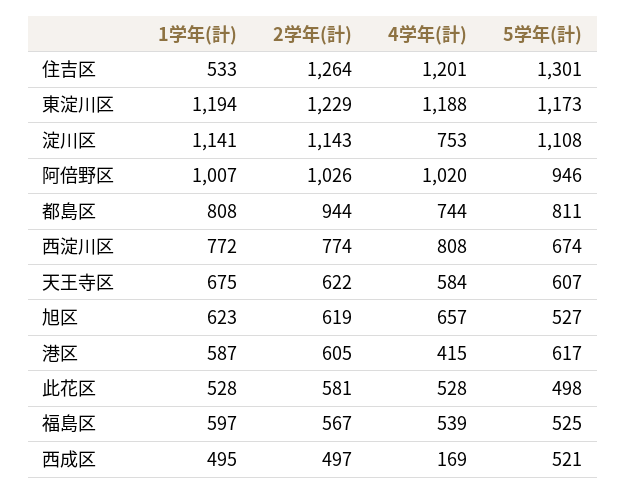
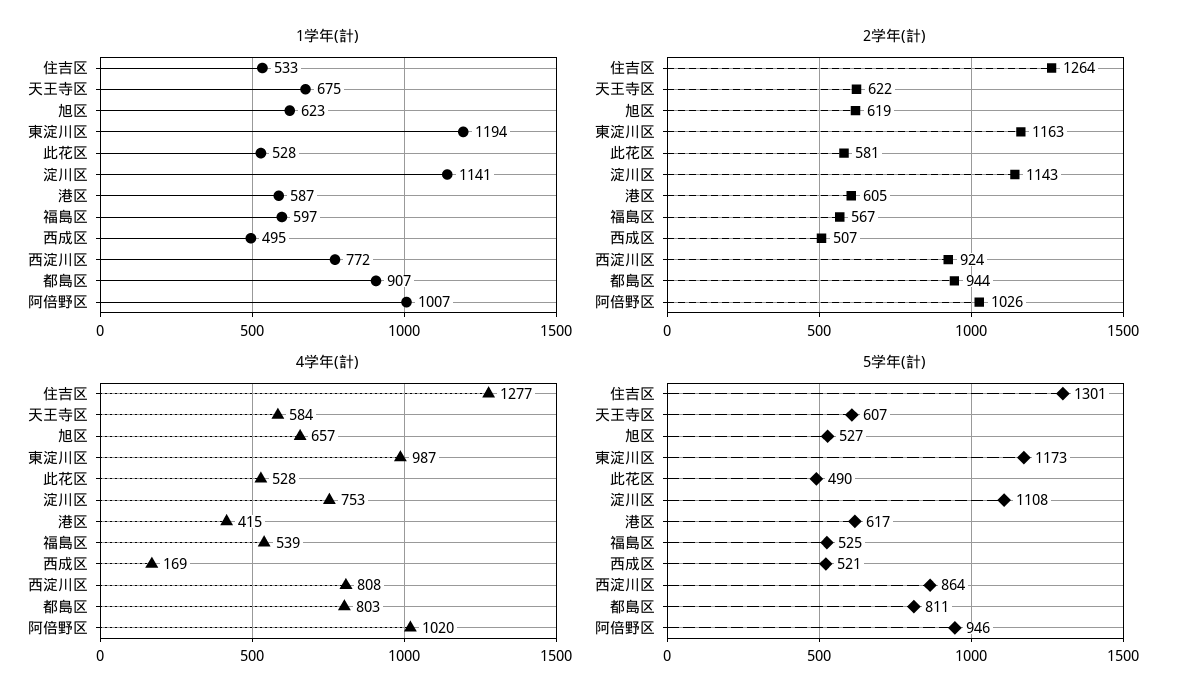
  {
    "1学年(計)": {
      "住吉区": 533,
      "東淀川区": 1194,
      "淀川区": 1141,
      "阿倍野区": 1007,
-     "都島区": 808,
+     "都島区": 907,
      "西淀川区": 772,
      "天王寺区": 675,
      "旭区": 623,
      "港区": 587,
      "此花区": 528,
      "福島区": 597,
      "西成区": 495
    },
    "2学年(計)": {
      "住吉区": 1264,
-     "東淀川区": 1229,
+     "東淀川区": 1163,
      "淀川区": 1143,
      "阿倍野区": 1026,
      "都島区": 944,
-     "西淀川区": 774,
+     "西淀川区": 924,
      "天王寺区": 622,
      "旭区": 619,
      "港区": 605,
      "此花区": 581,
      "福島区": 567,
-     "西成区": 497
+     "西成区": 507
    },
    "4学年(計)": {
-     "住吉区": 1201,
+     "住吉区": 1277,
-     "東淀川区": 1188,
+     "東淀川区": 987,
      "淀川区": 753,
      "阿倍野区": 1020,
-     "都島区": 744,
+     "都島区": 803,
      "西淀川区": 808,
      "天王寺区": 584,
      "旭区": 657,
      "港区": 415,
      "此花区": 528,
      "福島区": 539,
      "西成区": 169
    },
    "5学年(計)": {
      "住吉区": 1301,
      "東淀川区": 1173,
      "淀川区": 1108,
      "阿倍野区": 946,
      "都島区": 811,
-     "西淀川区": 674,
+     "西淀川区": 864,
      "天王寺区": 607,
      "旭区": 527,
      "港区": 617,
-     "此花区": 498,
+     "此花区": 490,
      "福島区": 525,
      "西成区": 521
    }
  }

